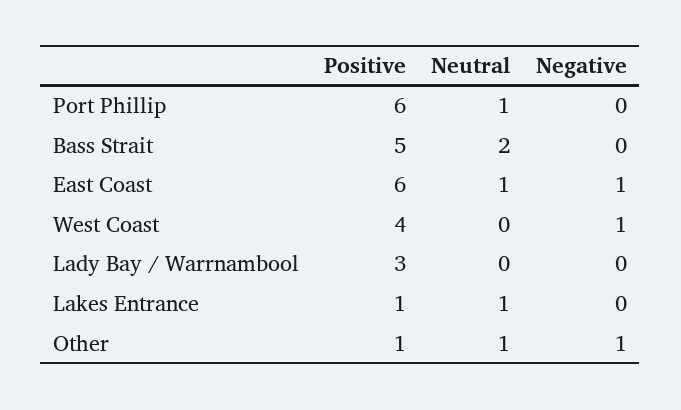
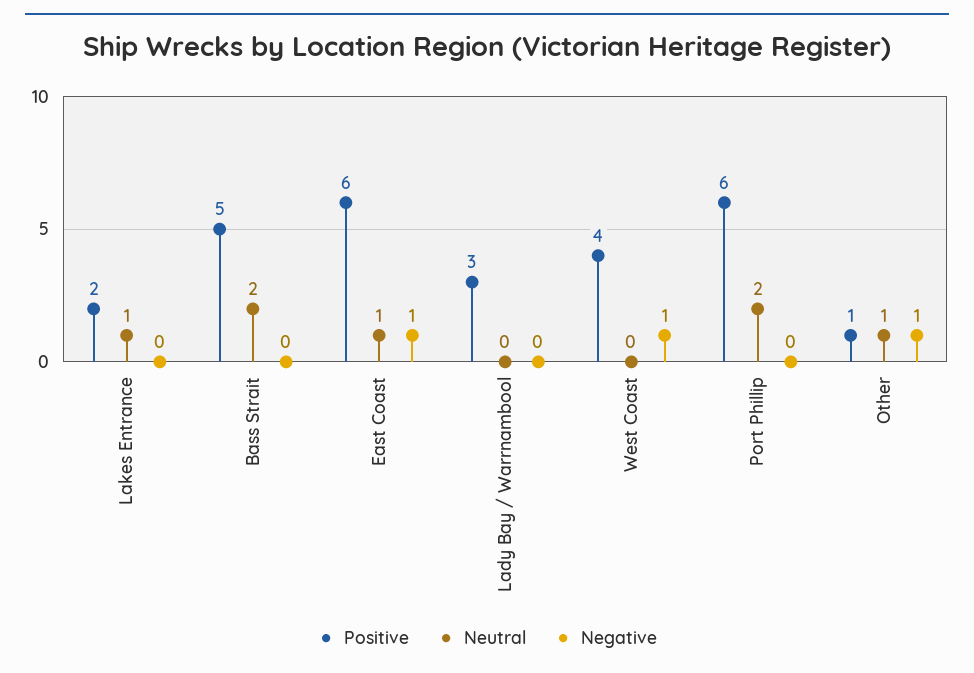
  {
    "Positive": {
      "Port Phillip": 6,
      "Bass Strait": 5,
      "East Coast": 6,
      "West Coast": 4,
      "Lady Bay / Warrnambool": 3,
-     "Lakes Entrance": 1,
+     "Lakes Entrance": 2,
      "Other": 1
    },
    "Neutral": {
-     "Port Phillip": 1,
+     "Port Phillip": 2,
      "Bass Strait": 2,
      "East Coast": 1,
      "West Coast": 0,
      "Lady Bay / Warrnambool": 0,
      "Lakes Entrance": 1,
      "Other": 1
    },
    "Negative": {
      "Port Phillip": 0,
      "Bass Strait": 0,
      "East Coast": 1,
      "West Coast": 1,
      "Lady Bay / Warrnambool": 0,
      "Lakes Entrance": 0,
      "Other": 1
    }
  }

